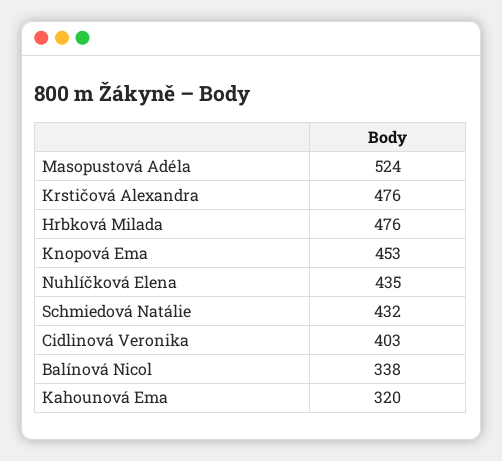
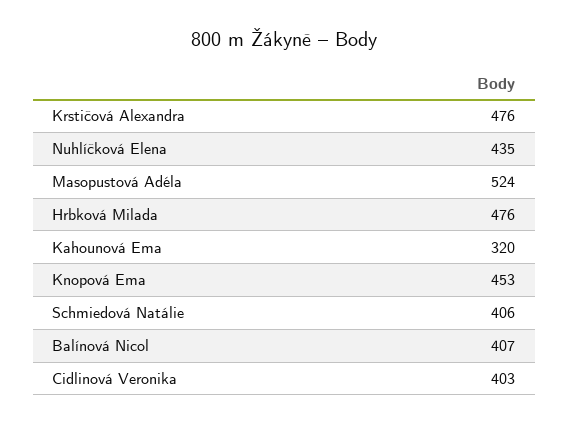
  {
    "Masopustová Adéla": 524,
    "Krstičová Alexandra": 476,
    "Hrbková Milada": 476,
    "Knopová Ema": 453,
    "Nuhlíčková Elena": 435,
-   "Schmiedová Natálie": 432,
+   "Schmiedová Natálie": 406,
    "Cidlinová Veronika": 403,
-   "Balínová Nicol": 338,
+   "Balínová Nicol": 407,
    "Kahounová Ema": 320
  }

